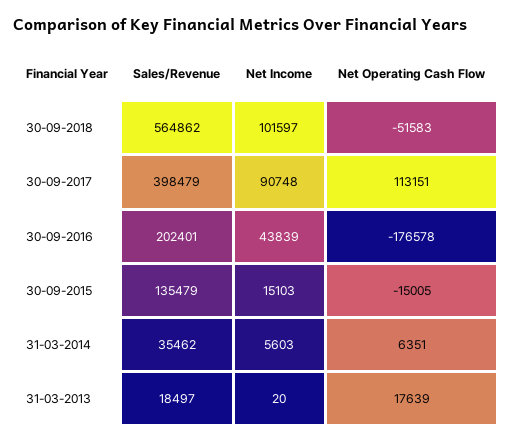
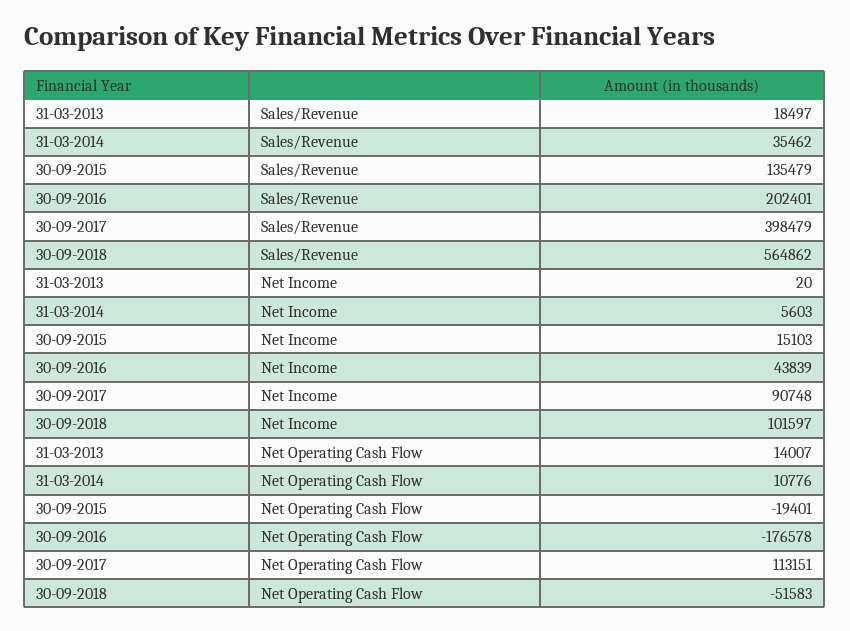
  {
    "Sales/Revenue": {
      "30-09-2018": 564862,
      "30-09-2017": 398479,
      "30-09-2016": 202401,
      "30-09-2015": 135479,
      "31-03-2014": 35462,
      "31-03-2013": 18497
    },
    "Net Income": {
      "30-09-2018": 101597,
      "30-09-2017": 90748,
      "30-09-2016": 43839,
      "30-09-2015": 15103,
      "31-03-2014": 5603,
      "31-03-2013": 20
    },
    "Net Operating Cash Flow": {
      "30-09-2018": -51583,
      "30-09-2017": 113151,
      "30-09-2016": -176578,
-     "30-09-2015": -15005,
+     "30-09-2015": -19401,
-     "31-03-2014": 6351,
+     "31-03-2014": 10776,
-     "31-03-2013": 17639
+     "31-03-2013": 14007
    }
  }

